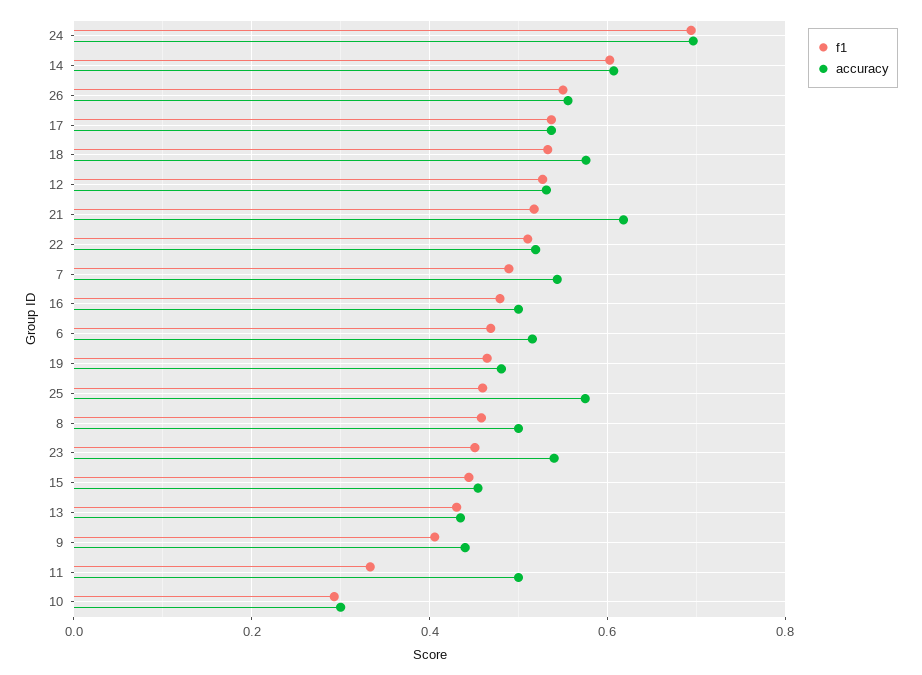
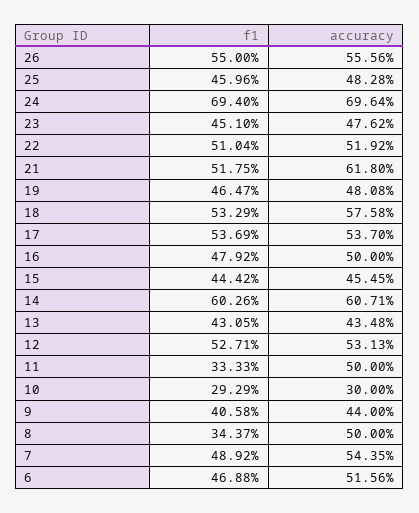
  {
    "f1": {
      "24": 0.694,
      "14": 0.6026,
      "26": 0.55,
      "17": 0.5369,
      "18": 0.5329,
      "12": 0.5271,
      "21": 0.5175,
      "22": 0.5104,
      "7": 0.4892,
      "16": 0.4792,
      "6": 0.4688,
      "19": 0.4647,
      "25": 0.4596,
-     "8": 0.46,
+     "8": 0.3437,
      "23": 0.451,
      "15": 0.4442,
      "13": 0.4305,
      "9": 0.4058,
      "11": 0.3333,
      "10": 0.2929
    },
    "accuracy": {
      "24": 0.6964,
      "14": 0.6071,
      "26": 0.5556,
      "17": 0.537,
      "18": 0.5758,
      "12": 0.5313,
      "21": 0.618,
      "22": 0.5192,
      "7": 0.5435,
      "16": 0.5,
      "6": 0.5156,
      "19": 0.4808,
-     "25": 0.58,
+     "25": 0.4828,
      "8": 0.5,
-     "23": 0.54,
+     "23": 0.4762,
      "15": 0.4545,
      "13": 0.4348,
      "9": 0.44,
      "11": 0.5,
      "10": 0.3
    }
  }

